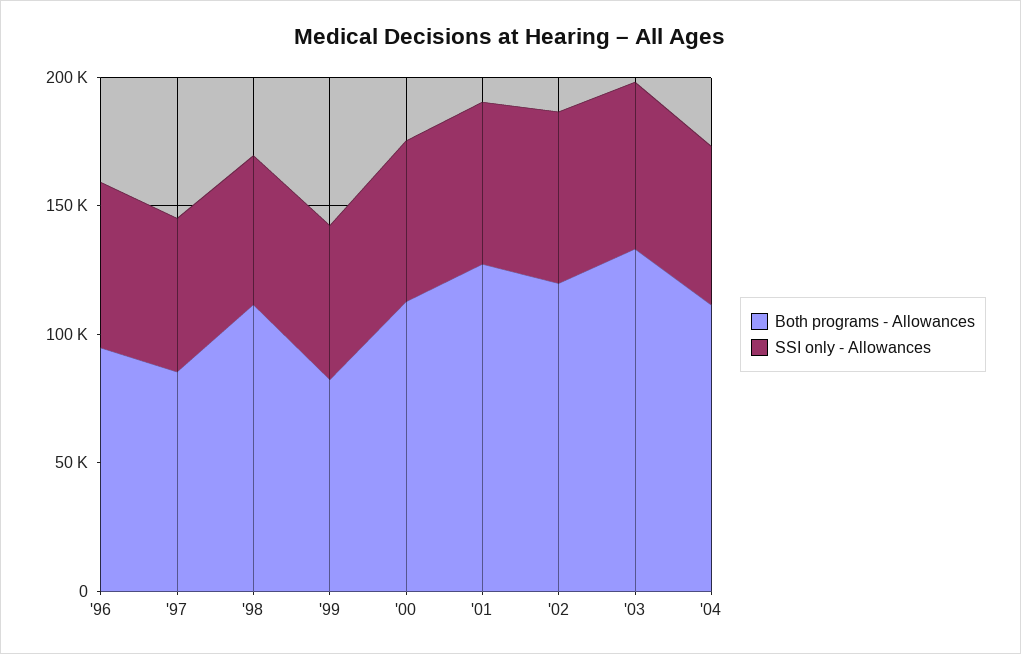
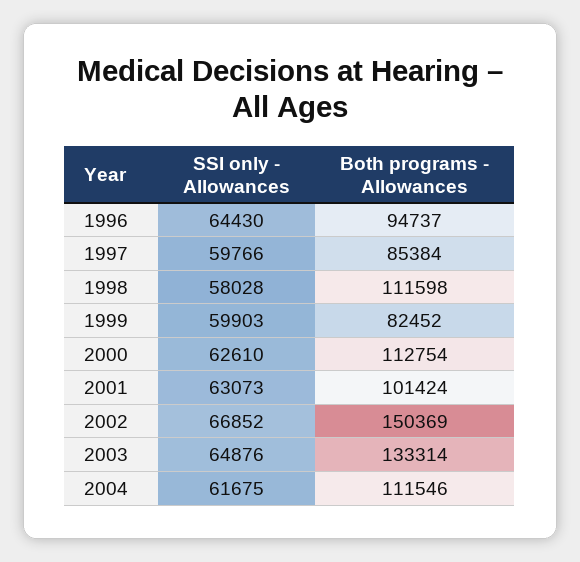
  {
    "Both programs - Allowances": {
      "'96": 94737,
      "'97": 85384,
      "'98": 111598,
      "'99": 82452,
      "'00": 112754,
-     "'01": 130000,
+     "'01": 101424,
-     "'02": 120000,
+     "'02": 150369,
      "'03": 133314,
      "'04": 111546
    },
    "SSI only - Allowances": {
      "'96": 64430,
      "'97": 59766,
      "'98": 58028,
      "'99": 59903,
      "'00": 62610,
      "'01": 63073,
      "'02": 66852,
      "'03": 64876,
      "'04": 61675
    }
  }

